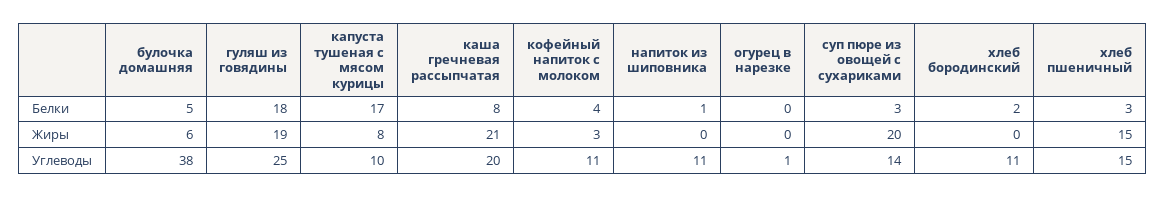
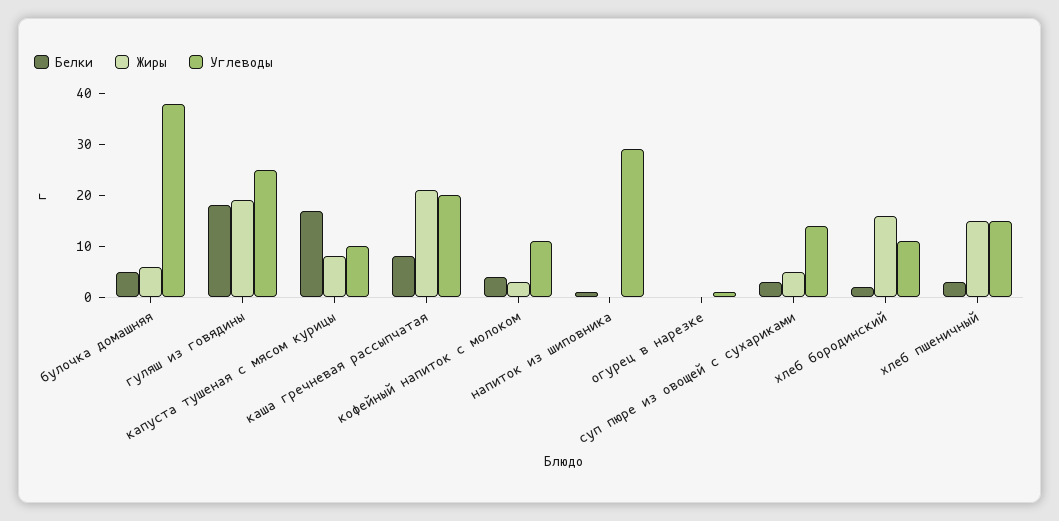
  {
    "Белки": {
      "булочка домашняя": 5,
      "гуляш из говядины": 18,
      "капуста тушеная с мясом курицы": 17,
      "каша гречневая рассыпчатая": 8,
      "кофейный напиток с молоком": 4,
      "напиток из шиповника": 1,
      "огурец в нарезке": 0,
      "суп пюре из овощей с сухариками": 3,
      "хлеб бородинский": 2,
      "хлеб пшеничный": 3
    },
    "Жиры": {
      "булочка домашняя": 6,
      "гуляш из говядины": 19,
      "капуста тушеная с мясом курицы": 8,
      "каша гречневая рассыпчатая": 21,
      "кофейный напиток с молоком": 3,
      "напиток из шиповника": 0,
      "огурец в нарезке": 0,
-     "суп пюре из овощей с сухариками": 20,
+     "суп пюре из овощей с сухариками": 5,
-     "хлеб бородинский": 0,
+     "хлеб бородинский": 15,
      "хлеб пшеничный": 15
    },
    "Углеводы": {
      "булочка домашняя": 38,
      "гуляш из говядины": 25,
      "капуста тушеная с мясом курицы": 10,
      "каша гречневая рассыпчатая": 20,
      "кофейный напиток с молоком": 11,
-     "напиток из шиповника": 11,
+     "напиток из шиповника": 30,
      "огурец в нарезке": 1,
      "суп пюре из овощей с сухариками": 14,
      "хлеб бородинский": 11,
      "хлеб пшеничный": 15
    }
  }

